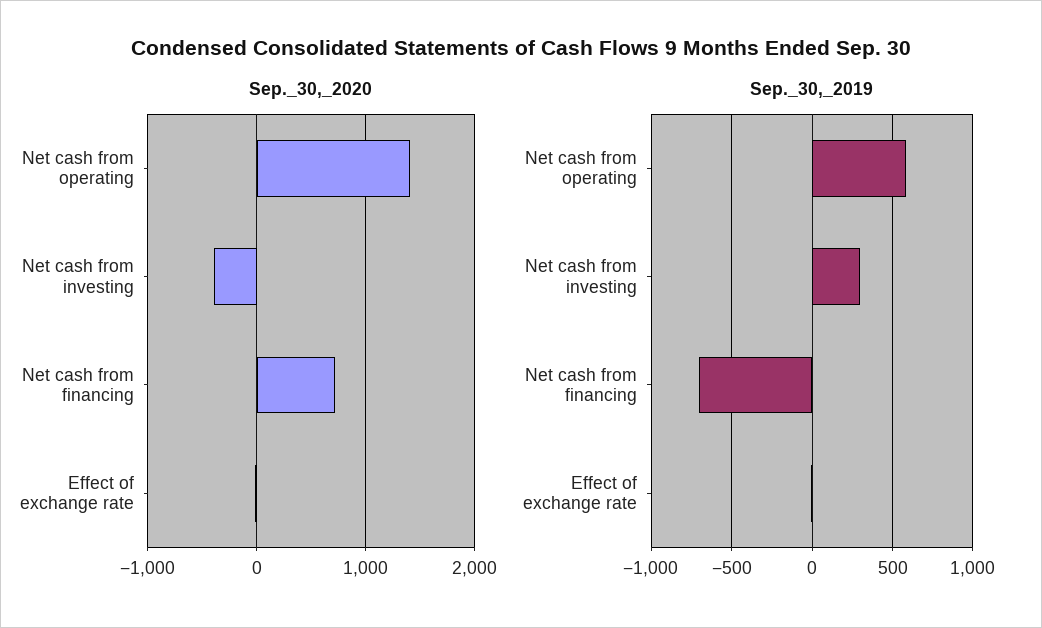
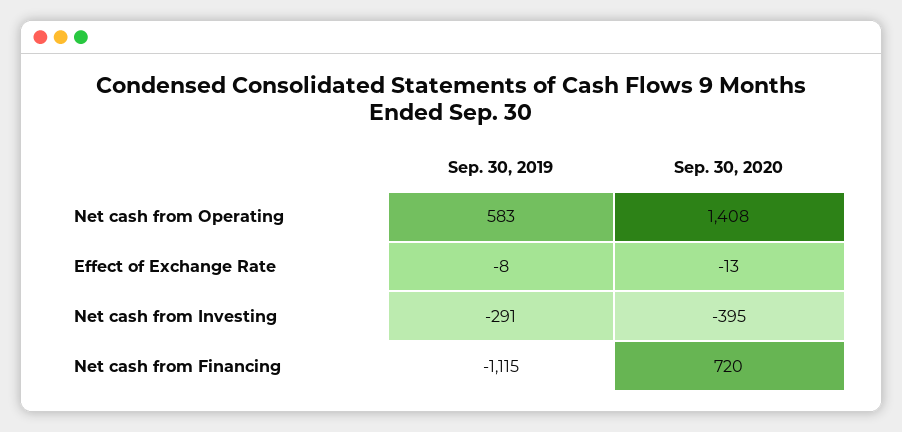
  {
    "Sep._30,_2020": {
      "Net cash from operating": 1408,
      "Net cash from investing": -395,
      "Net cash from financing": 720,
      "Effect of exchange rate": -13
    },
    "Sep._30,_2019": {
      "Net cash from operating": 583,
-     "Net cash from investing": 300,
+     "Net cash from investing": -291,
-     "Net cash from financing": -700,
+     "Net cash from financing": -1115,
      "Effect of exchange rate": -8
    }
  }

